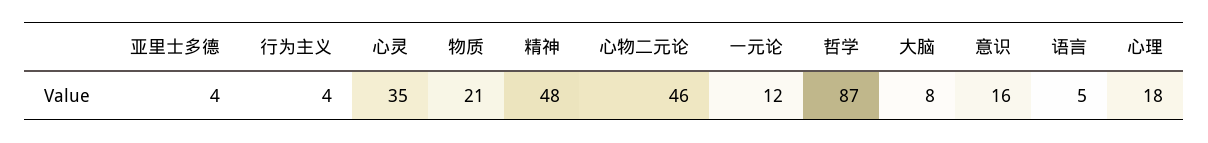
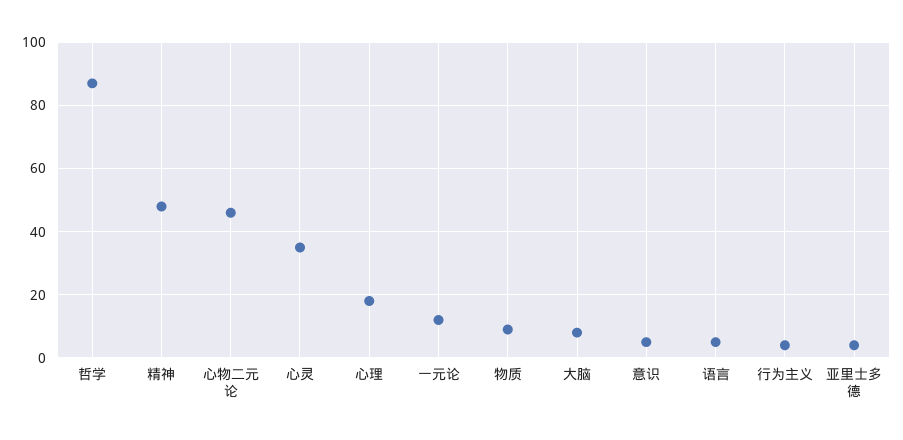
  {
    "亚里士多德": 4,
    "行为主义": 4,
    "心灵": 35,
-   "物质": 21,
+   "物质": 10,
    "精神": 48,
    "心物二元论": 46,
    "一元论": 12,
    "哲学": 87,
    "大脑": 8,
-   "意识": 16,
+   "意识": 5,
    "语言": 5,
    "心理": 18
  }

